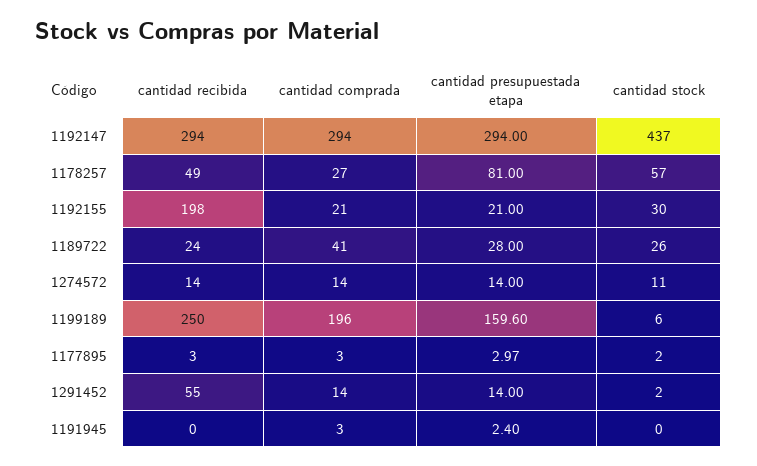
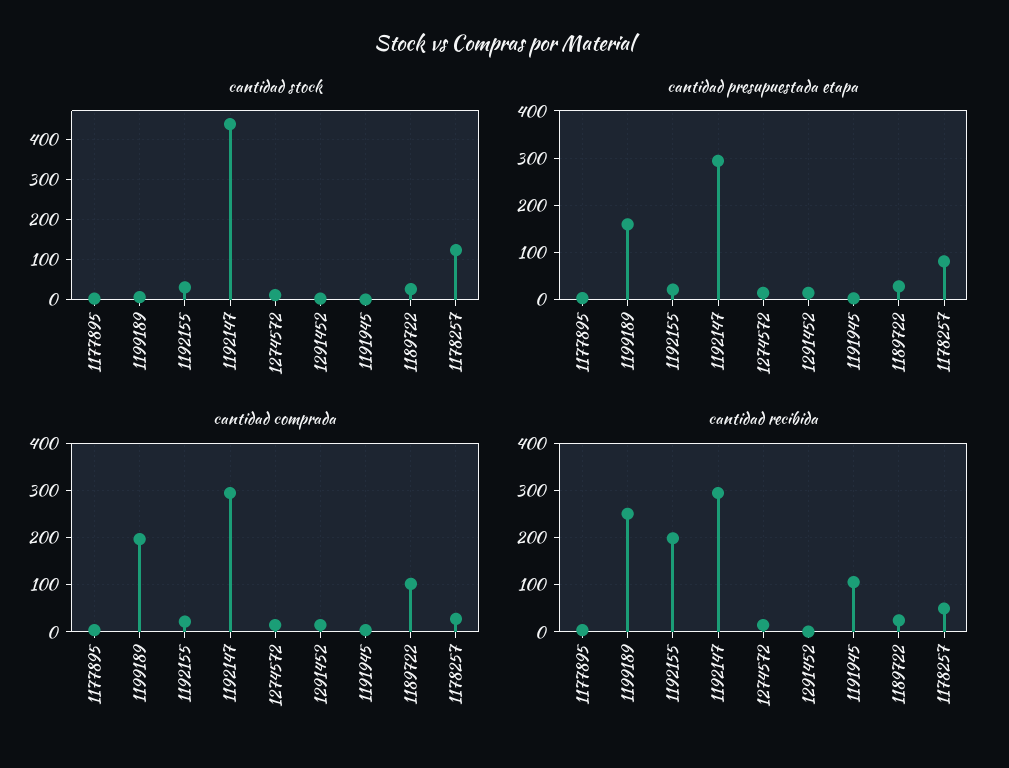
  {
    "cantidad recibida": {
      "1192147": 294,
      "1178257": 49,
      "1192155": 198,
      "1189722": 24,
      "1274572": 14,
      "1199189": 250,
      "1177895": 3,
-     "1291452": 55,
+     "1291452": 0,
-     "1191945": 0
+     "1191945": 100
    },
    "cantidad comprada": {
      "1192147": 294,
      "1178257": 27,
      "1192155": 21,
-     "1189722": 41,
+     "1189722": 100,
      "1274572": 14,
      "1199189": 196,
      "1177895": 3,
      "1291452": 14,
      "1191945": 3
    },
    "cantidad presupuestada etapa": {
      "1192147": 294,
      "1178257": 81,
      "1192155": 21,
      "1189722": 28,
      "1274572": 14,
      "1199189": 159.6,
      "1177895": 2.97,
      "1291452": 14,
      "1191945": 2.4
    },
    "cantidad stock": {
      "1192147": 437,
-     "1178257": 57,
+     "1178257": 120,
      "1192155": 30,
      "1189722": 26,
      "1274572": 11,
      "1199189": 6,
      "1177895": 2,
      "1291452": 2,
      "1191945": 0
    }
  }

